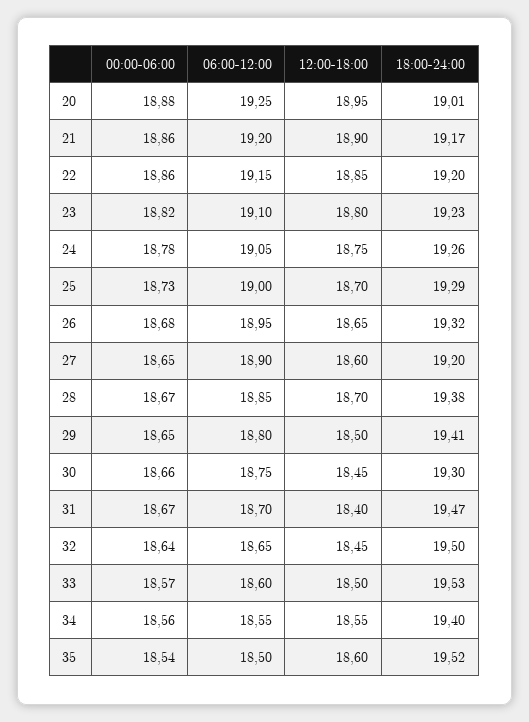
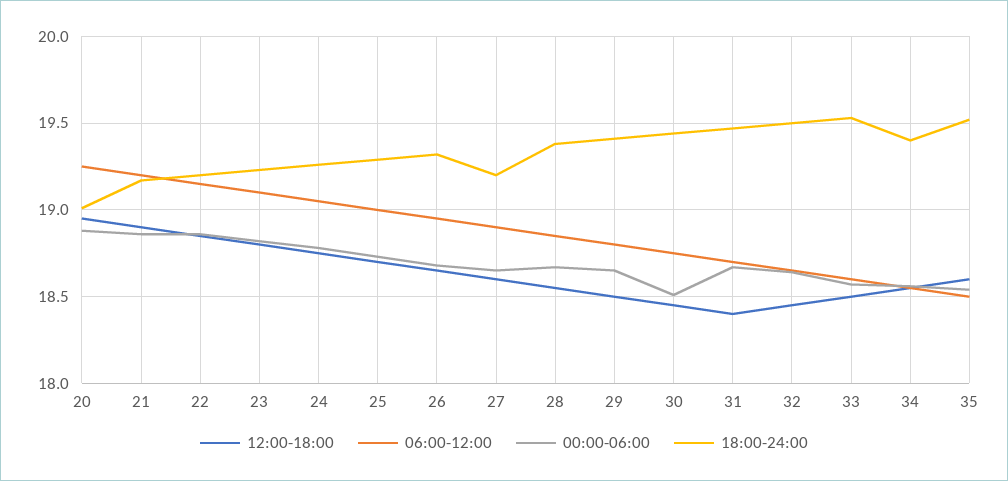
  {
    "00:00-06:00": {
      "20": 18.88,
      "21": 18.86,
      "22": 18.86,
      "23": 18.82,
      "24": 18.78,
      "25": 18.73,
      "26": 18.68,
      "27": 18.65,
      "28": 18.67,
      "29": 18.65,
-     "30": 18.66,
+     "30": 18.5,
      "31": 18.67,
      "32": 18.64,
      "33": 18.57,
      "34": 18.56,
      "35": 18.54
    },
    "06:00-12:00": {
      "20": 19.25,
      "21": 19.2,
      "22": 19.15,
      "23": 19.1,
      "24": 19.05,
      "25": 19,
      "26": 18.95,
      "27": 18.9,
      "28": 18.85,
      "29": 18.8,
      "30": 18.75,
      "31": 18.7,
      "32": 18.65,
      "33": 18.6,
      "34": 18.55,
      "35": 18.5
    },
    "12:00-18:00": {
      "20": 18.95,
      "21": 18.9,
      "22": 18.85,
      "23": 18.8,
      "24": 18.75,
      "25": 18.7,
      "26": 18.65,
      "27": 18.6,
-     "28": 18.7,
+     "28": 18.55,
      "29": 18.5,
      "30": 18.45,
      "31": 18.4,
      "32": 18.45,
      "33": 18.5,
      "34": 18.55,
      "35": 18.6
    },
    "18:00-24:00": {
      "20": 19.01,
      "21": 19.17,
      "22": 19.2,
      "23": 19.23,
      "24": 19.26,
      "25": 19.29,
      "26": 19.32,
      "27": 19.2,
      "28": 19.38,
      "29": 19.41,
-     "30": 19.3,
+     "30": 19.45,
      "31": 19.47,
      "32": 19.5,
      "33": 19.53,
      "34": 19.4,
      "35": 19.52
    }
  }

